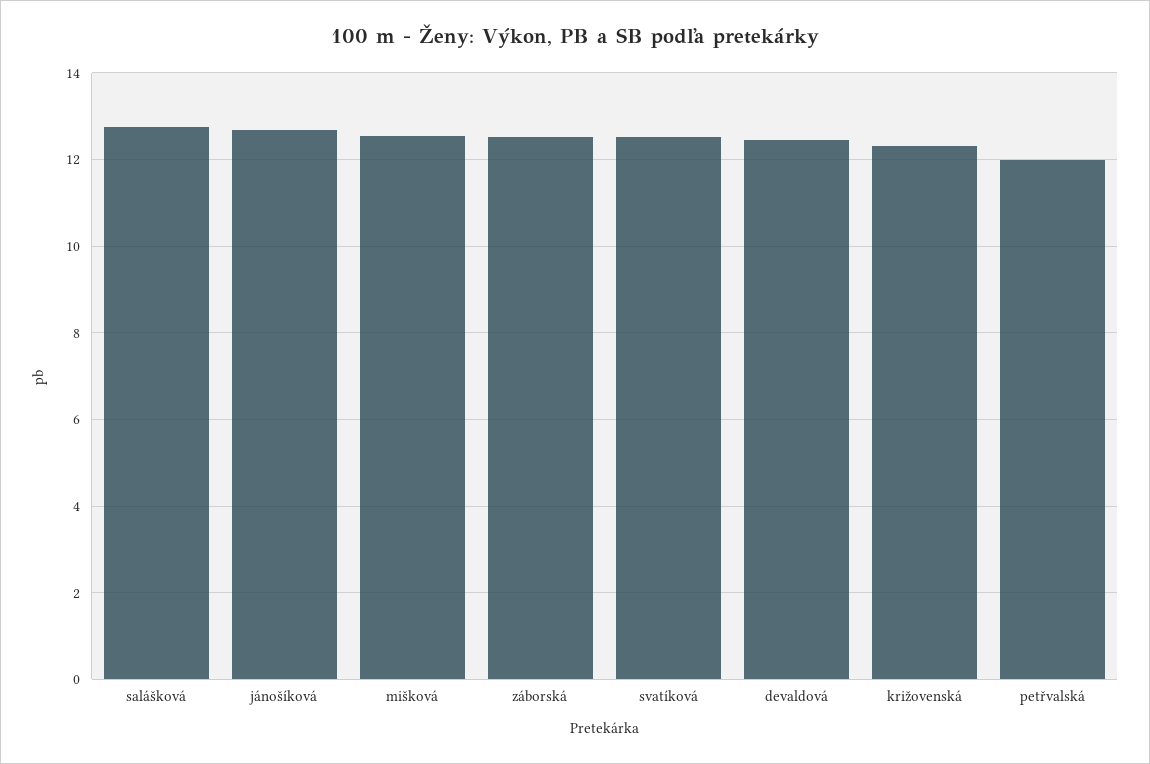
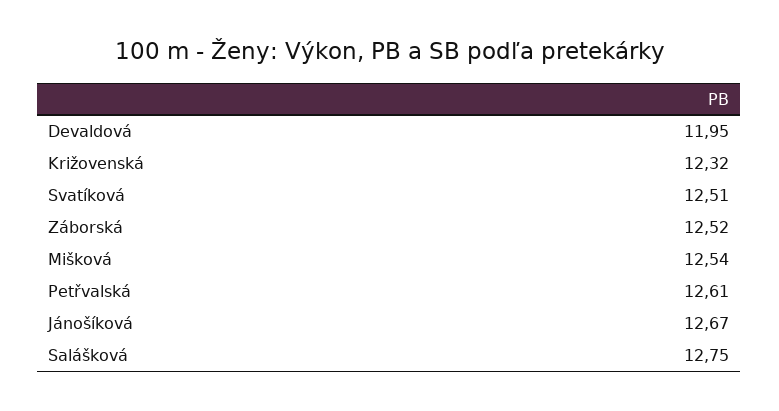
  {
    "salášková": 12.75,
    "jánošíková": 12.67,
    "mišková": 12.54,
    "záborská": 12.52,
    "svatíková": 12.51,
-   "devaldová": 12.4,
+   "devaldová": 11.95,
    "križovenská": 12.32,
-   "petřvalská": 12
+   "petřvalská": 12.61
  }

